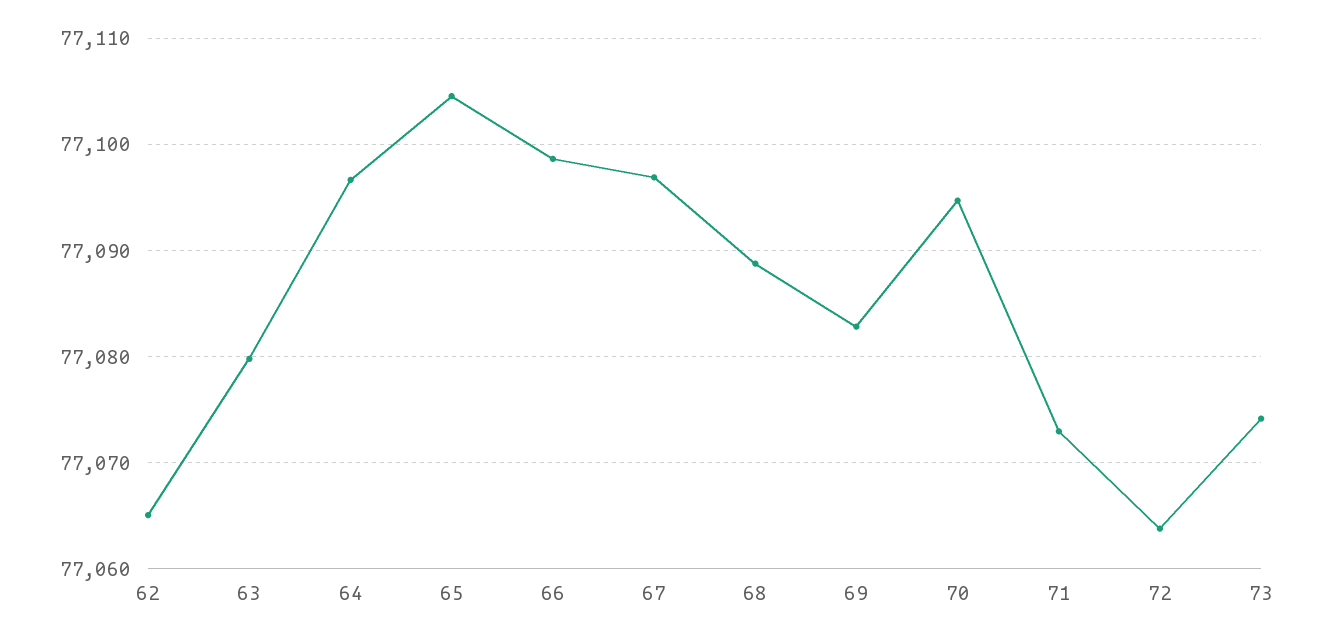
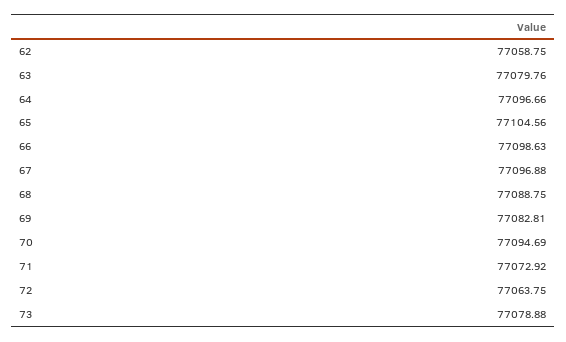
  {
-   "62": 77065,
+   "62": 77058.75,
    "63": 77079.76,
    "64": 77096.66,
    "65": 77104.56,
    "66": 77098.63,
    "67": 77096.88,
    "68": 77088.75,
    "69": 77082.81,
    "70": 77094.69,
    "71": 77072.92,
    "72": 77063.75,
-   "73": 77074
+   "73": 77078.88
  }

